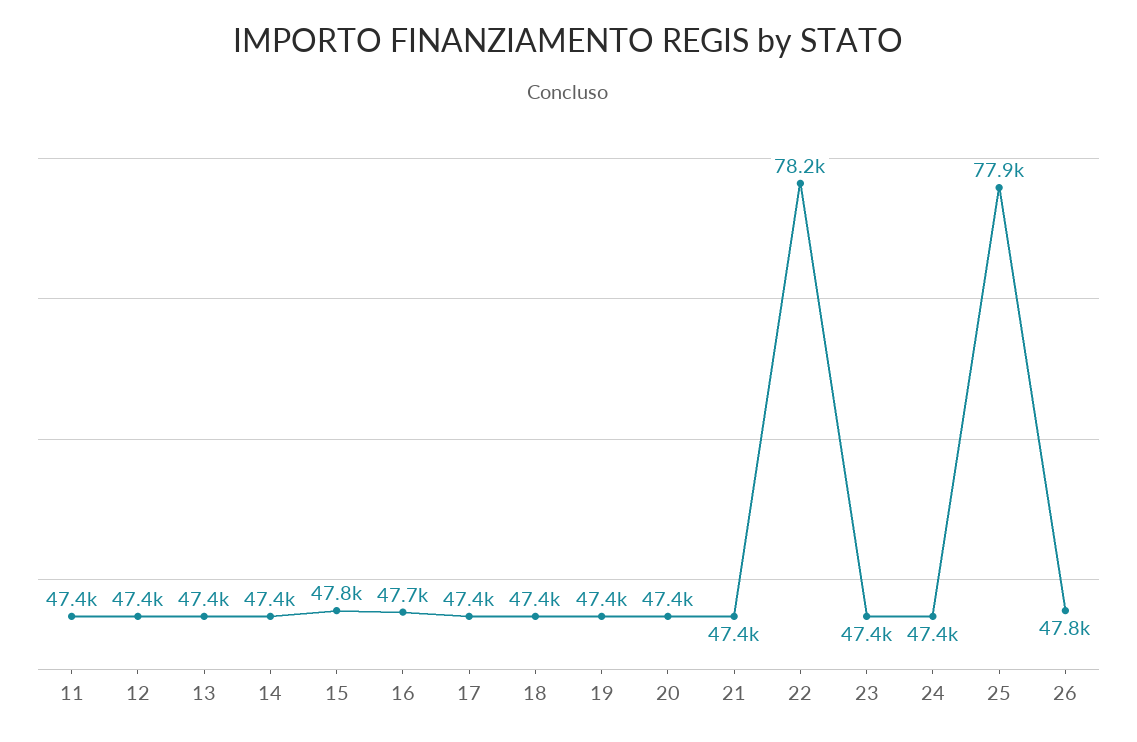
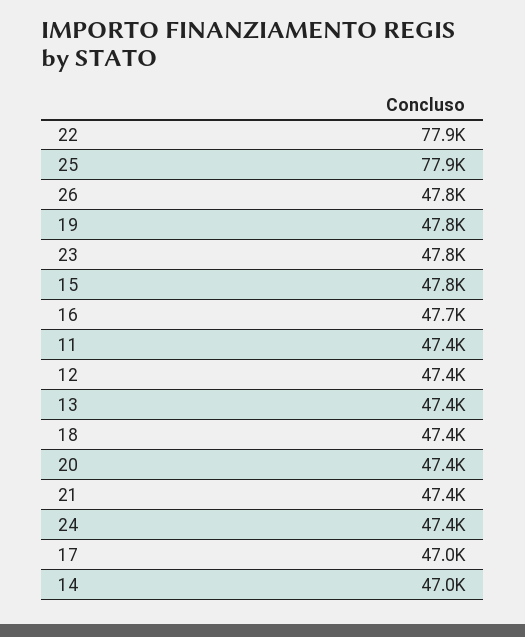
  {
    "11": 47400,
    "12": 47400,
    "13": 47400,
-   "14": 47400,
+   "14": 47000,
    "15": 47800,
    "16": 47700,
-   "17": 47400,
+   "17": 47000,
    "18": 47400,
-   "19": 47400,
+   "19": 47800,
    "20": 47400,
    "21": 47400,
-   "22": 78200,
+   "22": 77900,
-   "23": 47400,
+   "23": 47800,
    "24": 47400,
    "25": 77900,
    "26": 47800
  }

